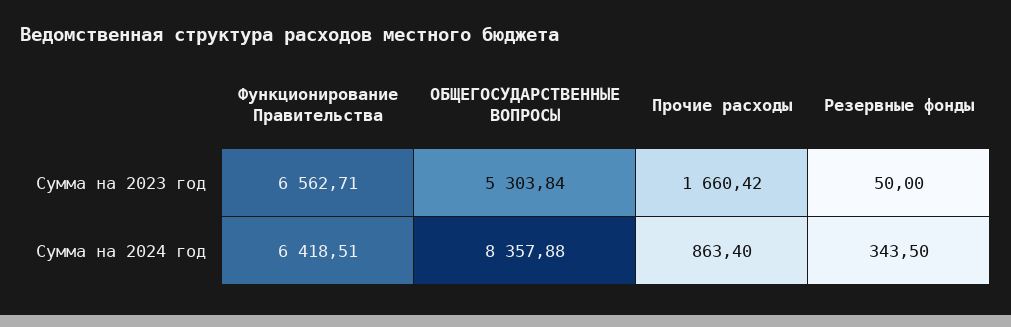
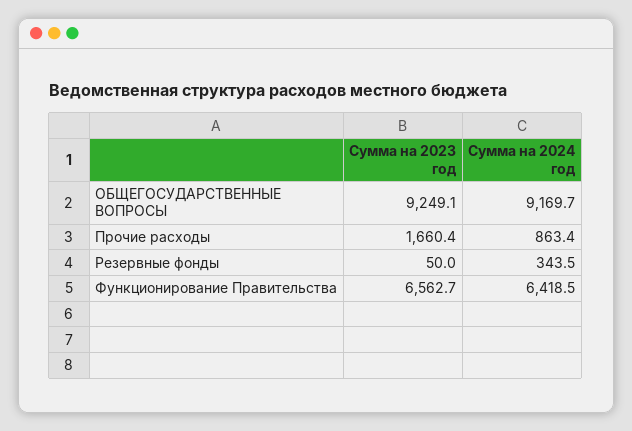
  {
    "Функционирование Правительства": {
      "Сумма на 2023 год": 6562.71,
      "Сумма на 2024 год": 6418.51
    },
    "ОБЩЕГОСУДАРСТВЕННЫЕ ВОПРОСЫ": {
-     "Сумма на 2023 год": 5303.84,
+     "Сумма на 2023 год": 9249.1,
-     "Сумма на 2024 год": 8357.88
+     "Сумма на 2024 год": 9169.7
    },
    "Прочие расходы": {
      "Сумма на 2023 год": 1660.42,
      "Сумма на 2024 год": 863.4
    },
    "Резервные фонды": {
      "Сумма на 2023 год": 50,
      "Сумма на 2024 год": 343.5
    }
  }

